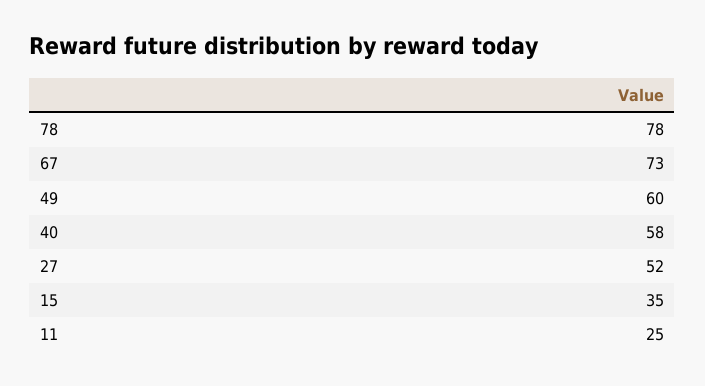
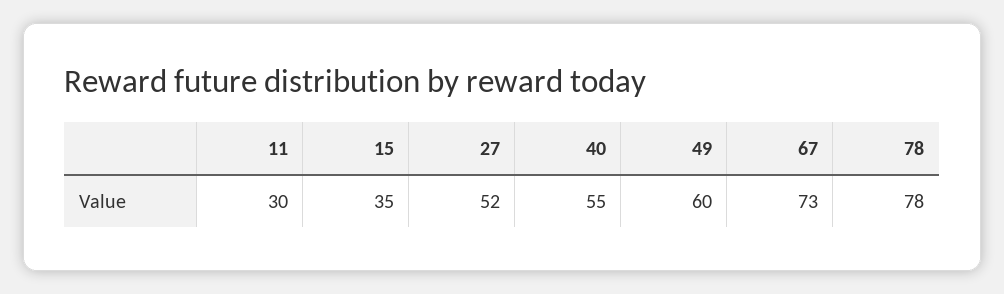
  {
    "78": 78,
    "67": 73,
    "49": 60,
-   "40": 58,
+   "40": 55,
    "27": 52,
    "15": 35,
-   "11": 25
+   "11": 30
  }

